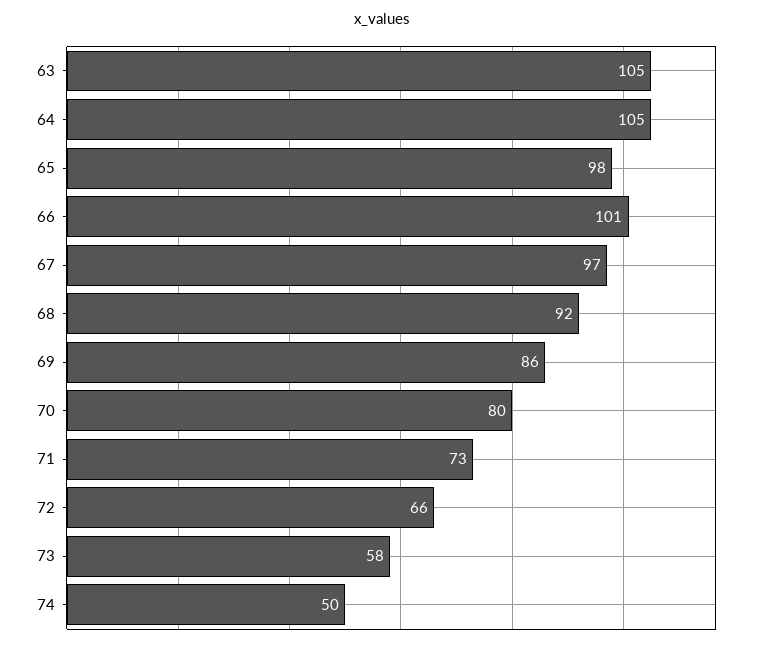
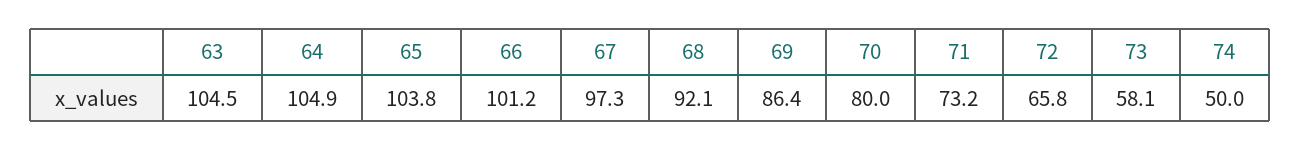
  {
    "63": 104.5,
    "64": 104.9,
-   "65": 98,
+   "65": 103.8,
    "66": 101.2,
    "67": 97.3,
    "68": 92.1,
    "69": 86.4,
    "70": 80,
    "71": 73.2,
    "72": 65.8,
    "73": 58.1,
    "74": 50
  }

